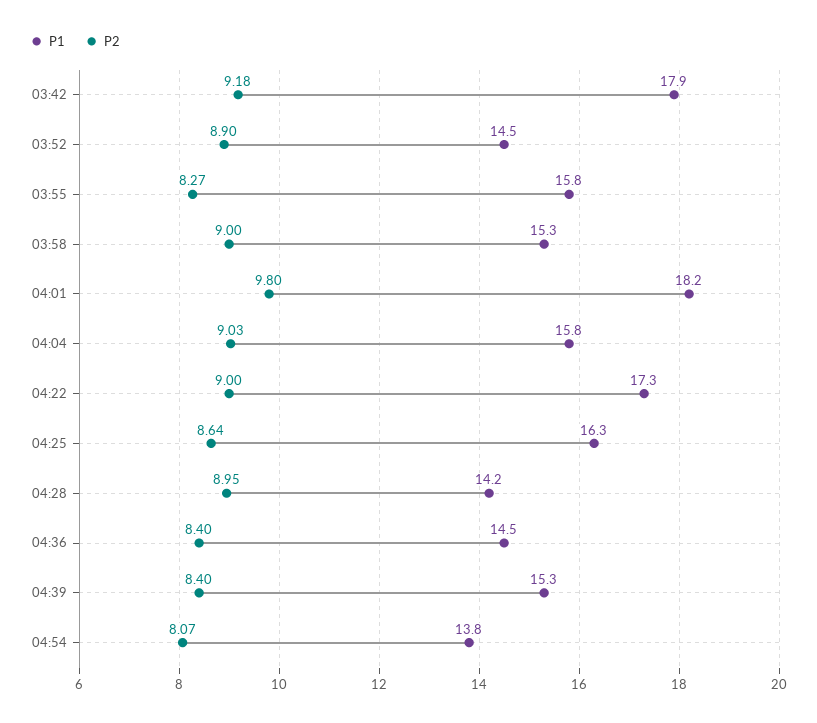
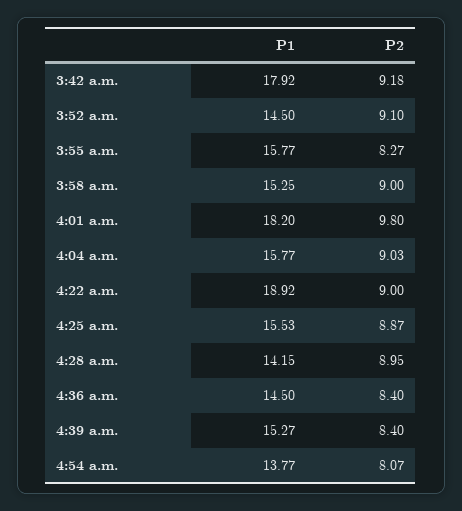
  {
    "P1": {
      "03:42": 17.92,
      "03:52": 14.5,
      "03:55": 15.77,
      "03:58": 15.25,
      "04:01": 18.2,
      "04:04": 15.77,
-     "04:22": 17.3,
+     "04:22": 18.92,
-     "04:25": 16.3,
+     "04:25": 15.53,
      "04:28": 14.15,
      "04:36": 14.5,
      "04:39": 15.27,
      "04:54": 13.77
    },
    "P2": {
      "03:42": 9.18,
-     "03:52": 8.9,
+     "03:52": 9.1,
      "03:55": 8.27,
      "03:58": 9,
      "04:01": 9.8,
      "04:04": 9.03,
      "04:22": 9,
-     "04:25": 8.64,
+     "04:25": 8.87,
      "04:28": 8.95,
      "04:36": 8.4,
      "04:39": 8.4,
      "04:54": 8.07
    }
  }

